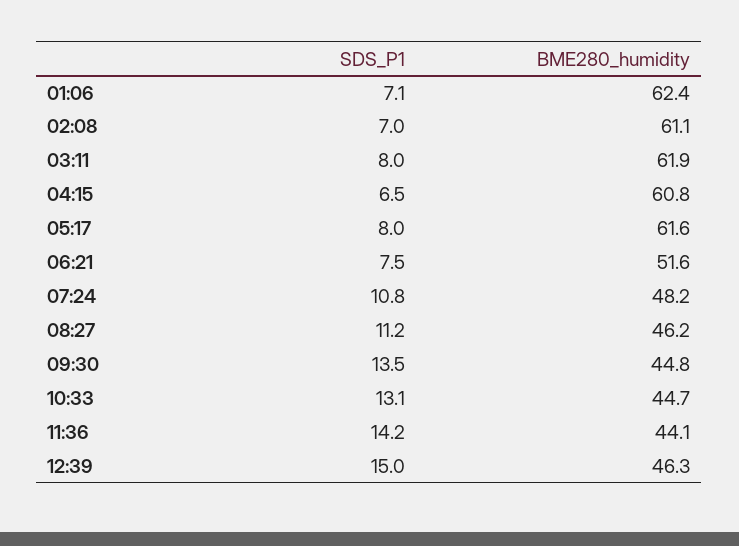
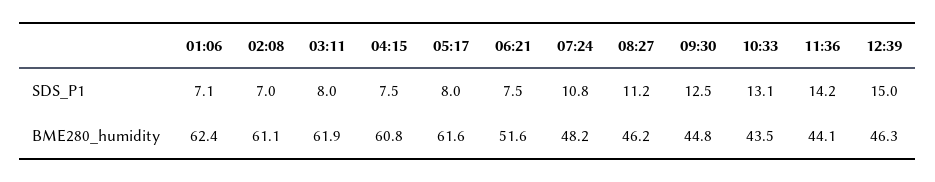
  {
    "SDS_P1": {
      "01:06": 7.1,
      "02:08": 7,
      "03:11": 8,
-     "04:15": 6.5,
+     "04:15": 7.5,
      "05:17": 8,
      "06:21": 7.5,
      "07:24": 10.8,
      "08:27": 11.2,
-     "09:30": 13.5,
+     "09:30": 12.5,
      "10:33": 13.1,
      "11:36": 14.2,
      "12:39": 15
    },
    "BME280_humidity": {
      "01:06": 62.4,
      "02:08": 61.1,
      "03:11": 61.9,
      "04:15": 60.8,
      "05:17": 61.6,
      "06:21": 51.6,
      "07:24": 48.2,
      "08:27": 46.2,
      "09:30": 44.8,
-     "10:33": 44.7,
+     "10:33": 43.5,
      "11:36": 44.1,
      "12:39": 46.3
    }
  }

